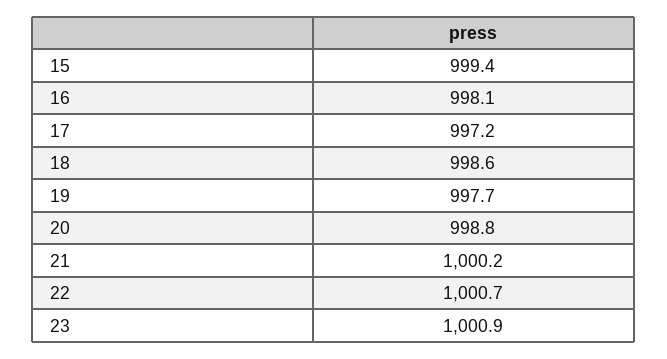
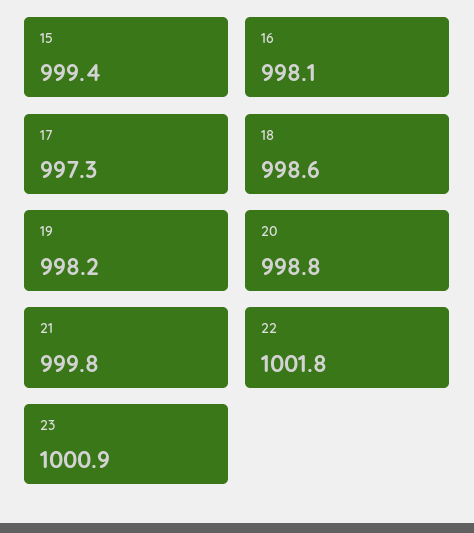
  {
    "15": 999.4,
    "16": 998.1,
-   "17": 997.2,
+   "17": 997.3,
    "18": 998.6,
-   "19": 997.7,
+   "19": 998.2,
    "20": 998.8,
-   "21": 1000.2,
+   "21": 999.8,
-   "22": 1000.7,
+   "22": 1001.8,
    "23": 1000.9
  }

